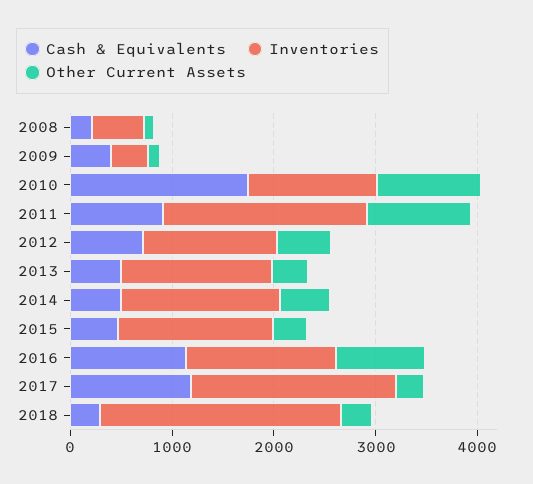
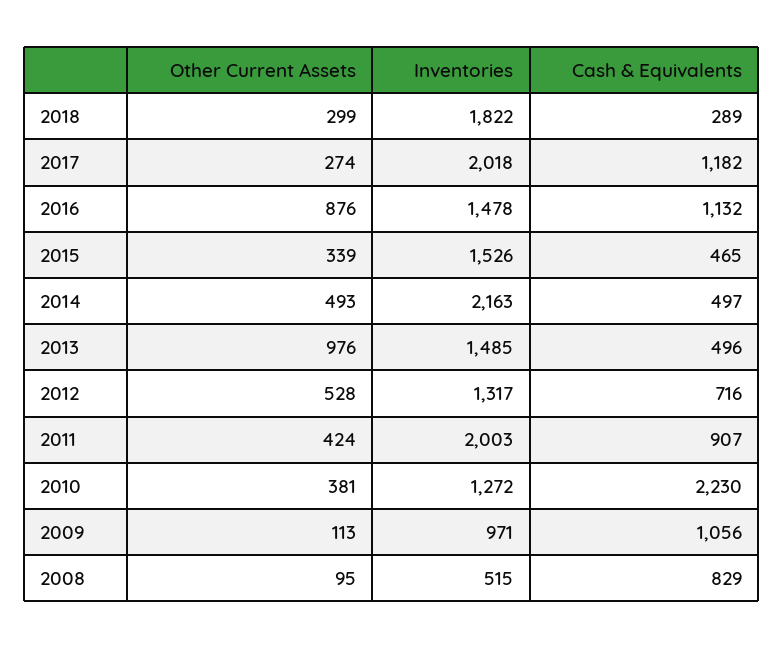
  {
    "Cash & Equivalents": {
-     "2008": 200,
+     "2008": 829,
-     "2009": 400,
+     "2009": 1056,
-     "2010": 1800,
+     "2010": 2230,
      "2011": 907,
      "2012": 716,
      "2013": 496,
      "2014": 497,
      "2015": 465,
      "2016": 1132,
      "2017": 1182,
      "2018": 289
    },
    "Inventories": {
      "2008": 515,
-     "2009": 400,
+     "2009": 971,
      "2010": 1272,
      "2011": 2003,
      "2012": 1317,
      "2013": 1485,
-     "2014": 1600,
+     "2014": 2163,
      "2015": 1526,
      "2016": 1478,
      "2017": 2018,
-     "2018": 2400
+     "2018": 1822
    },
    "Other Current Assets": {
      "2008": 95,
      "2009": 113,
-     "2010": 1000,
+     "2010": 381,
-     "2011": 1000,
+     "2011": 424,
      "2012": 528,
-     "2013": 400,
+     "2013": 976,
      "2014": 493,
      "2015": 339,
      "2016": 876,
      "2017": 274,
      "2018": 299
    }
  }

